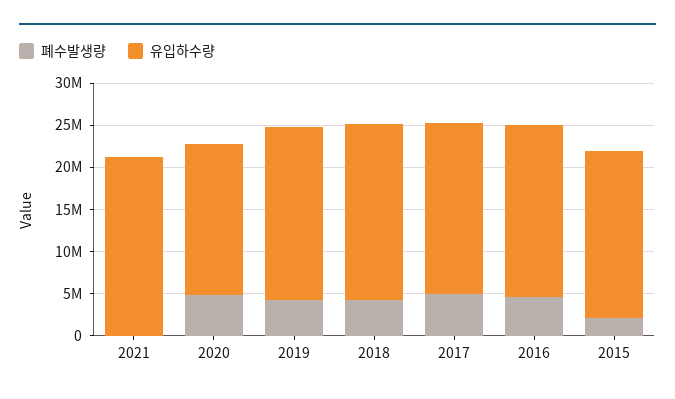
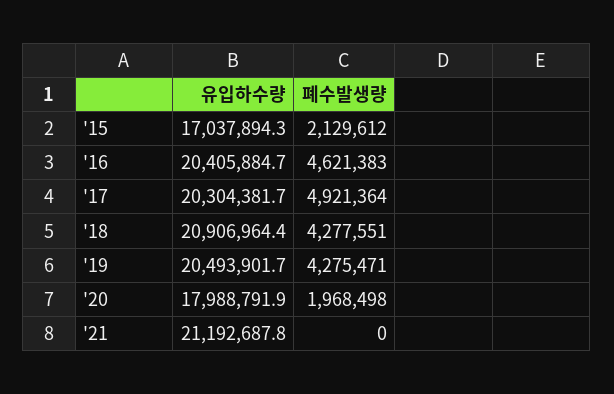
  {
    "폐수발생량": {
      "2021": 0,
-     "2020": 5000000,
+     "2020": 1968498,
      "2019": 4275471,
      "2018": 4277551,
      "2017": 4921364,
      "2016": 4621383,
      "2015": 2129612
    },
    "유입하수량": {
      "2021": 21192687.8,
      "2020": 17988791.9,
      "2019": 20493901.7,
      "2018": 20906964.4,
      "2017": 20304381.7,
      "2016": 20405884.7,
-     "2015": 20000000
+     "2015": 17037894.3
    }
  }

